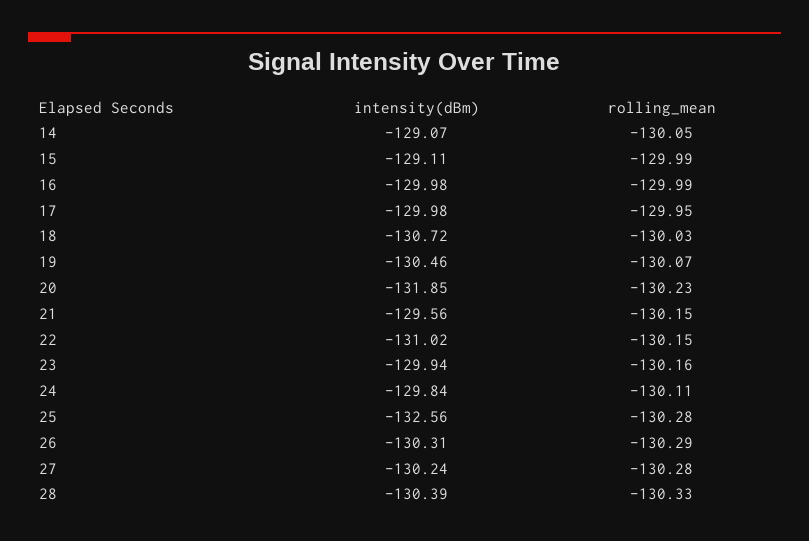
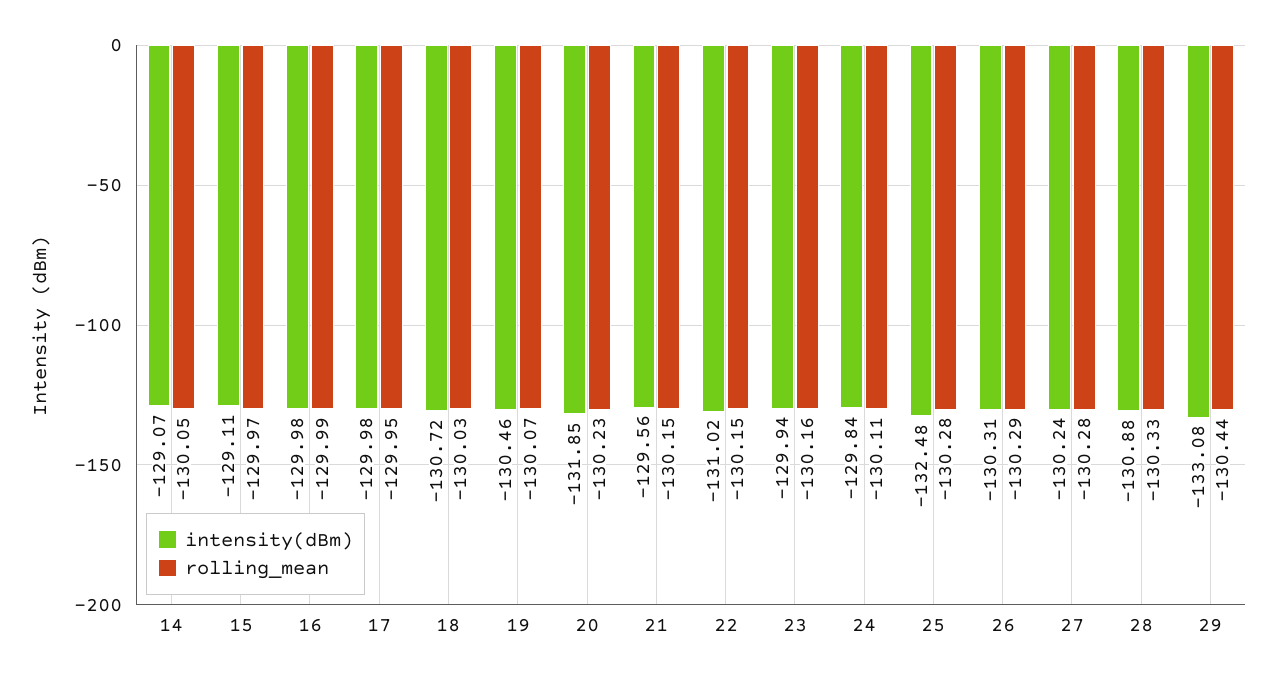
  {
    "intensity(dBm)": {
      "14": -129.07,
      "15": -129.11,
      "16": -129.98,
      "17": -129.98,
      "18": -130.72,
      "19": -130.46,
      "20": -131.85,
      "21": -129.56,
      "22": -131.02,
      "23": -129.94,
      "24": -129.84,
-     "25": -132.56,
+     "25": -132.48,
      "26": -130.31,
      "27": -130.24,
-     "28": -130.39
+     "28": -130.88,
+     "29": -133.08
    },
    "rolling_mean": {
      "14": -130.05,
-     "15": -129.99,
+     "15": -129.97,
      "16": -129.99,
      "17": -129.95,
      "18": -130.03,
      "19": -130.07,
      "20": -130.23,
      "21": -130.15,
      "22": -130.15,
      "23": -130.16,
      "24": -130.11,
      "25": -130.28,
      "26": -130.29,
      "27": -130.28,
-     "28": -130.33
+     "28": -130.33,
+     "29": -130.44
    }
  }

